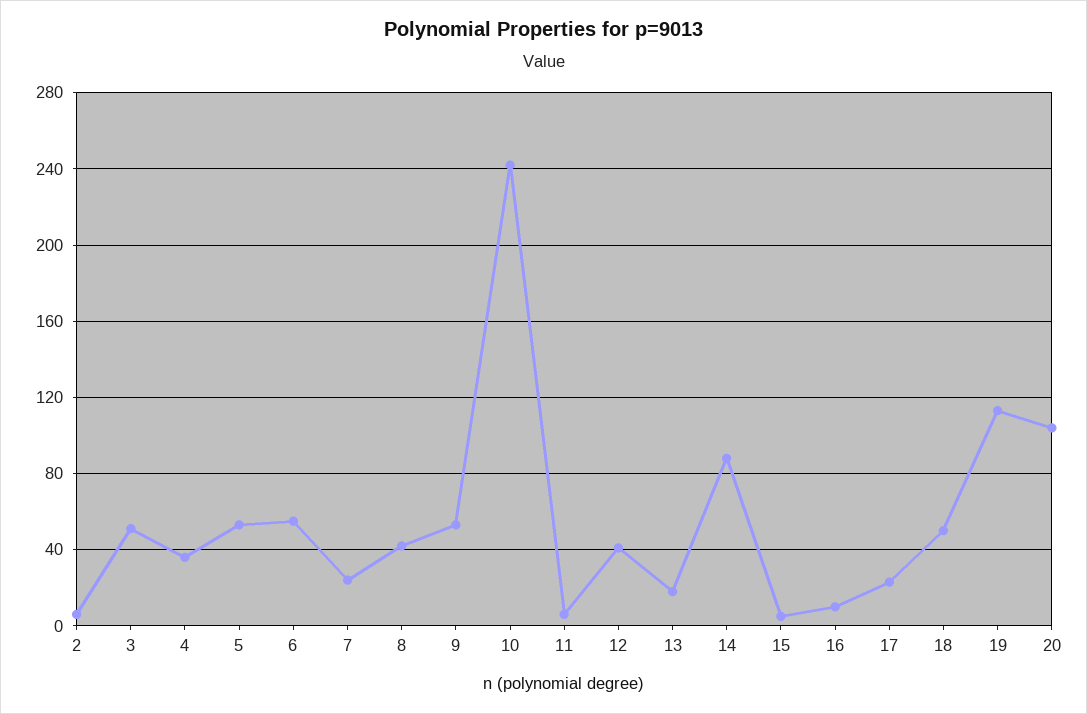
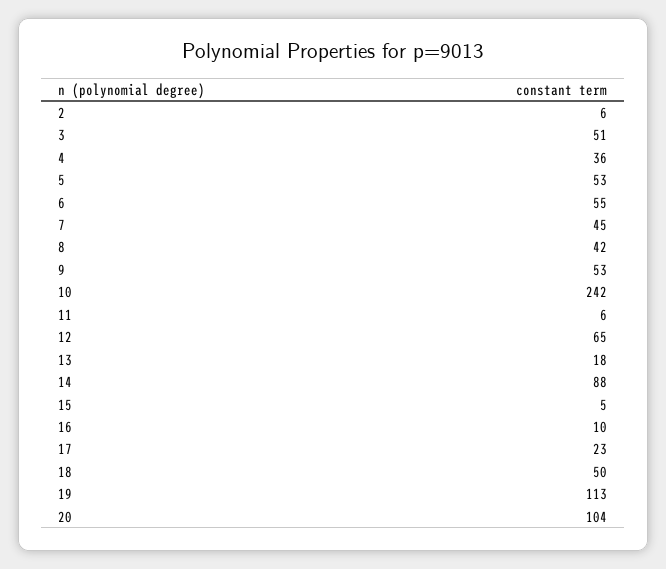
  {
    "2": 6,
    "3": 51,
    "4": 36,
    "5": 53,
    "6": 55,
-   "7": 25,
+   "7": 45,
    "8": 42,
    "9": 53,
    "10": 242,
    "11": 6,
-   "12": 40,
+   "12": 65,
    "13": 18,
    "14": 88,
    "15": 5,
    "16": 10,
    "17": 23,
    "18": 50,
    "19": 113,
    "20": 104
  }

